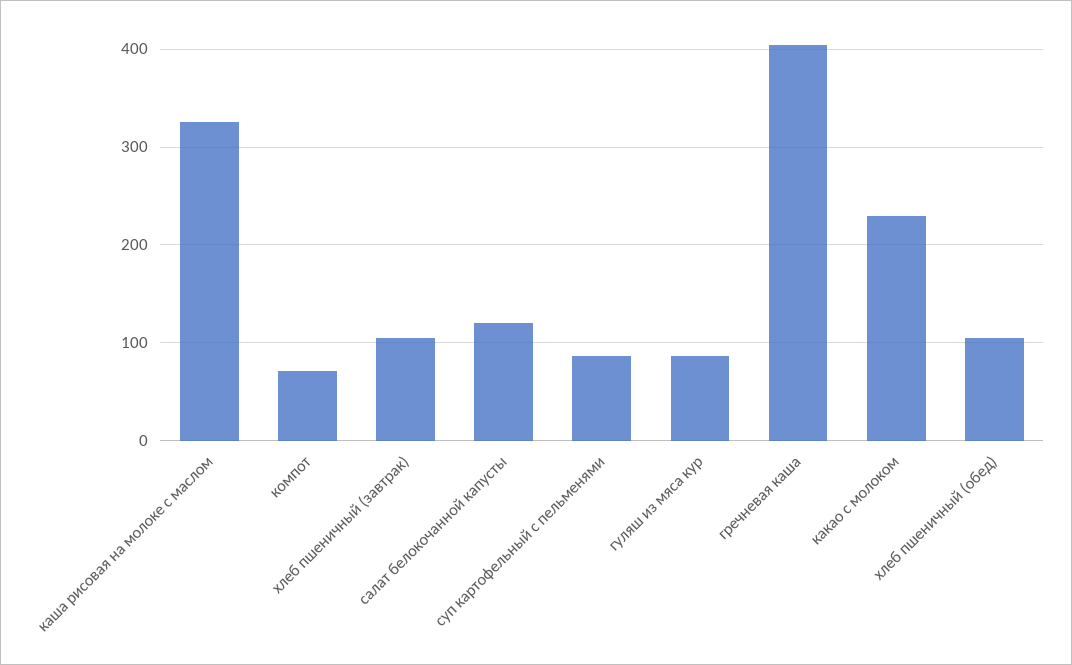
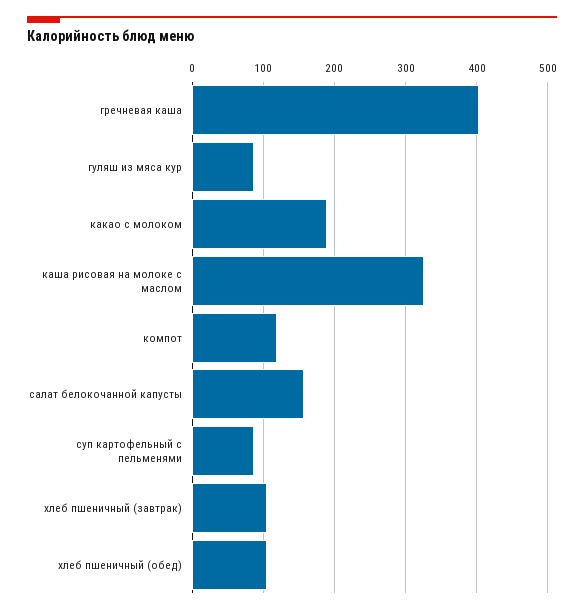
  {
    "каша рисовая на молоке с маслом": 330,
-   "компот": 70,
+   "компот": 120,
    "хлеб пшеничный (завтрак)": 110,
-   "салат белокочанной капусты": 120,
+   "салат белокочанной капусты": 160,
    "суп картофельный с пельменями": 90,
    "гуляш из мяса кур": 90,
    "гречневая каша": 400,
-   "какао с молоком": 230,
+   "какао с молоком": 190,
    "хлеб пшеничный (обед)": 110
  }

